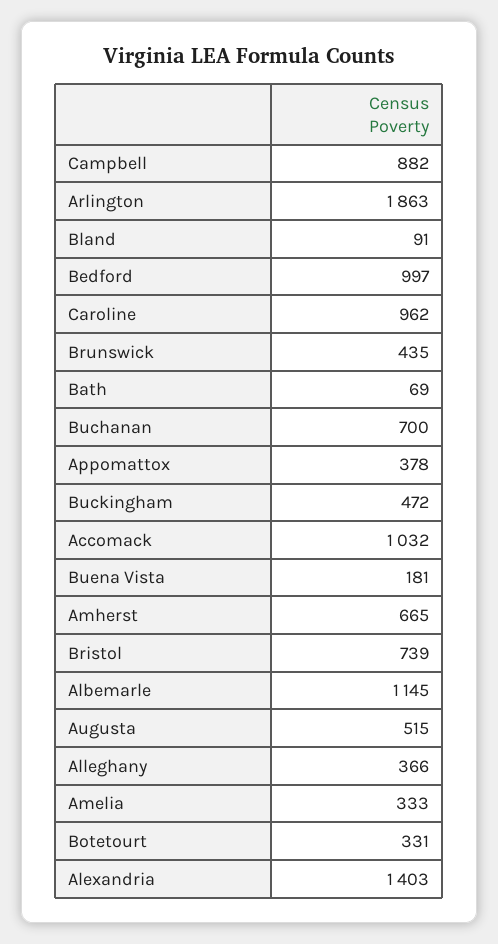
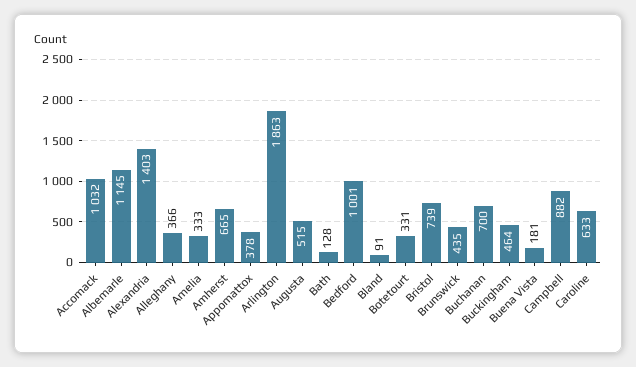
  {
    "Campbell": 882,
    "Arlington": 1863,
    "Bland": 91,
-   "Bedford": 997,
+   "Bedford": 1001,
-   "Caroline": 962,
+   "Caroline": 633,
    "Brunswick": 435,
-   "Bath": 69,
+   "Bath": 128,
    "Buchanan": 700,
    "Appomattox": 378,
-   "Buckingham": 472,
+   "Buckingham": 464,
    "Accomack": 1032,
    "Buena Vista": 181,
    "Amherst": 665,
    "Bristol": 739,
    "Albemarle": 1145,
    "Augusta": 515,
    "Alleghany": 366,
    "Amelia": 333,
    "Botetourt": 331,
    "Alexandria": 1403
  }

